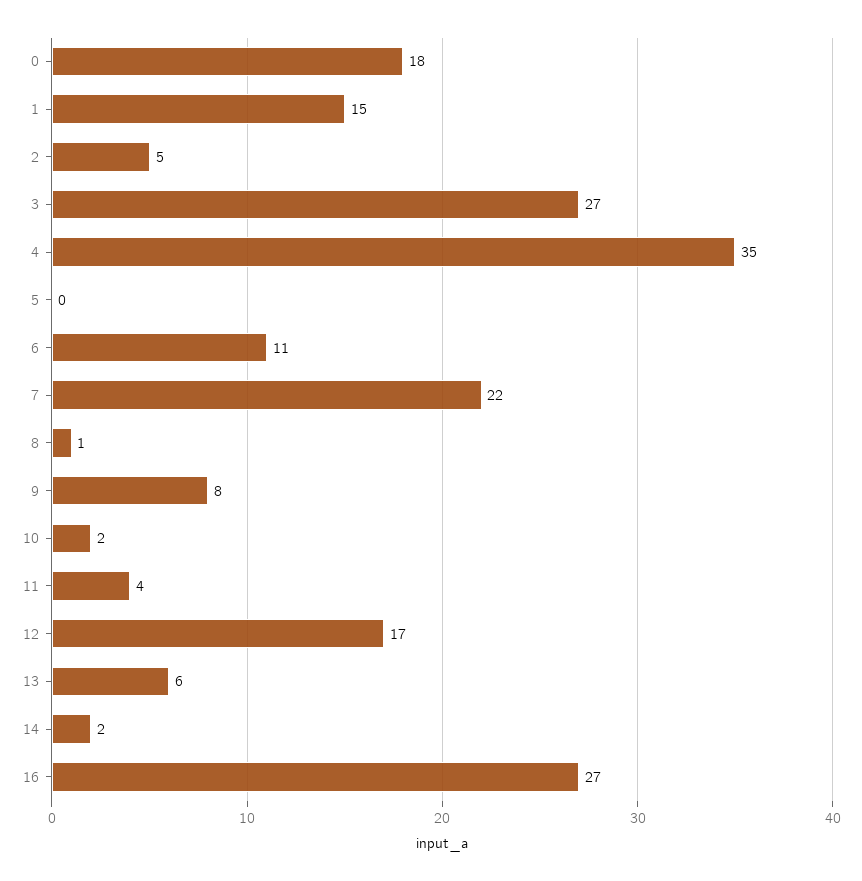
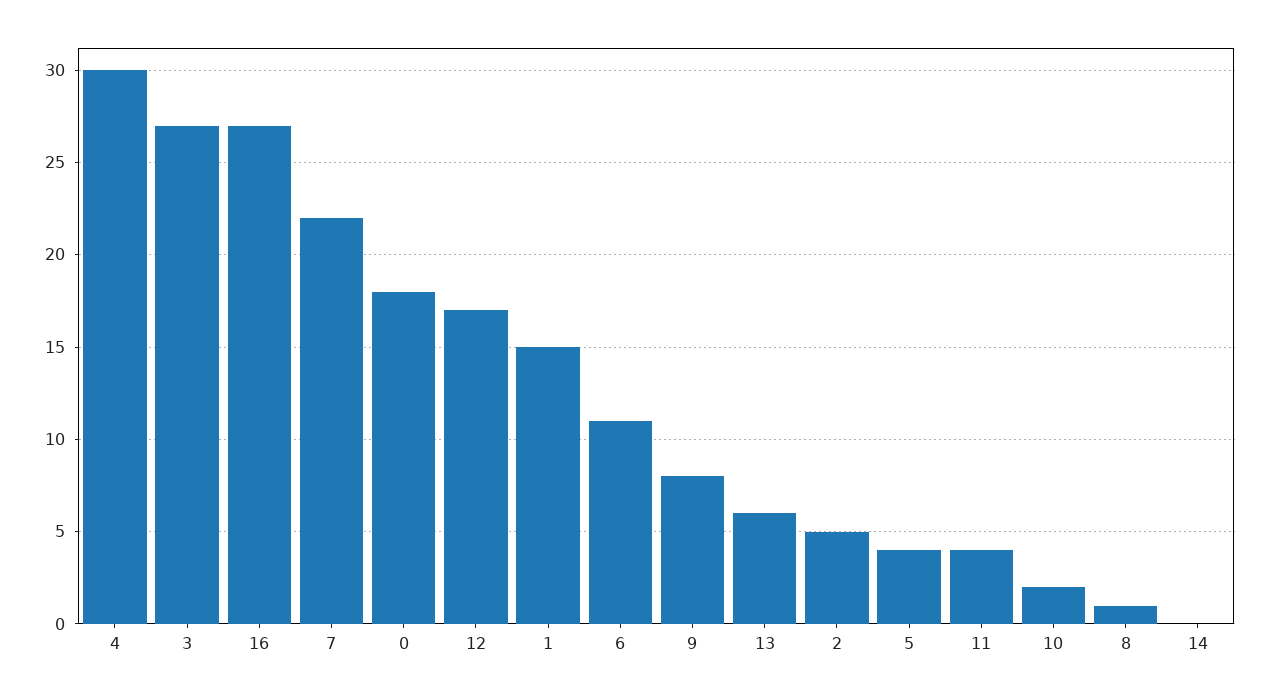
  {
    "0": 18,
    "1": 15,
    "2": 5,
    "3": 27,
-   "4": 35,
+   "4": 30,
-   "5": 0,
+   "5": 4,
    "6": 11,
    "7": 22,
    "8": 1,
    "9": 8,
    "10": 2,
    "11": 4,
    "12": 17,
    "13": 6,
-   "14": 2,
+   "14": 0,
    "16": 27
  }

